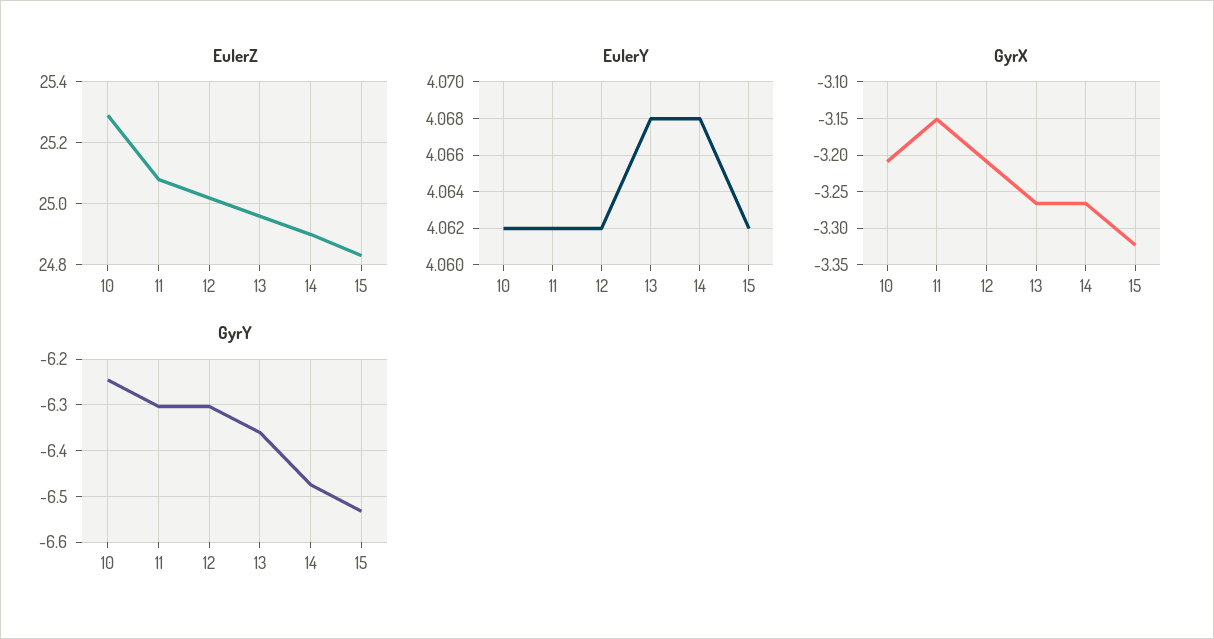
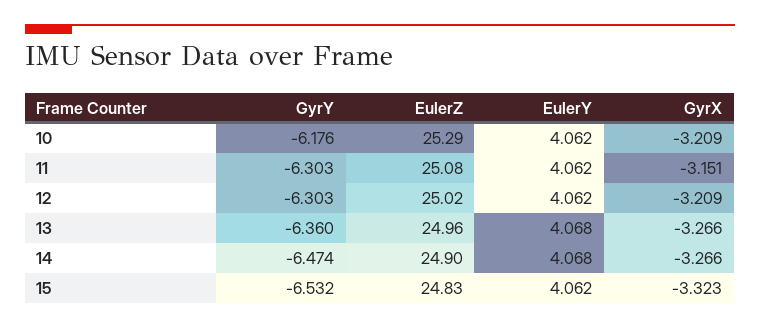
  {
    "EulerZ": {
      "10": 25.29,
      "11": 25.08,
      "12": 25.02,
      "13": 24.96,
      "14": 24.9,
      "15": 24.83
    },
    "EulerY": {
      "10": 4.062,
      "11": 4.062,
      "12": 4.062,
      "13": 4.068,
      "14": 4.068,
      "15": 4.062
    },
    "GyrX": {
      "10": -3.209,
      "11": -3.151,
      "12": -3.209,
      "13": -3.266,
      "14": -3.266,
      "15": -3.323
    },
    "GyrY": {
-     "10": -6.24,
+     "10": -6.176,
      "11": -6.303,
      "12": -6.303,
      "13": -6.36,
      "14": -6.474,
      "15": -6.532
    }
  }

